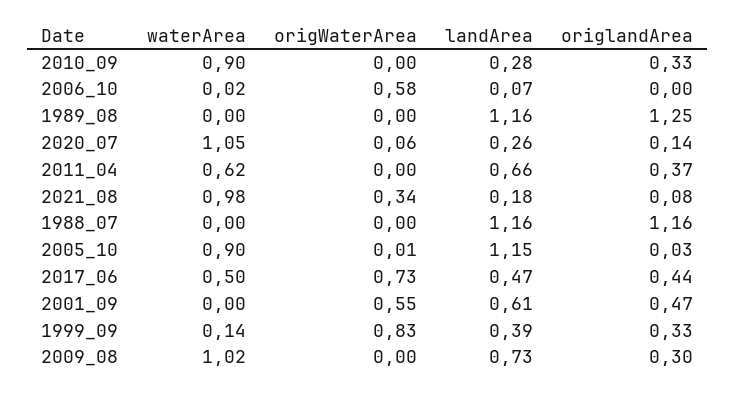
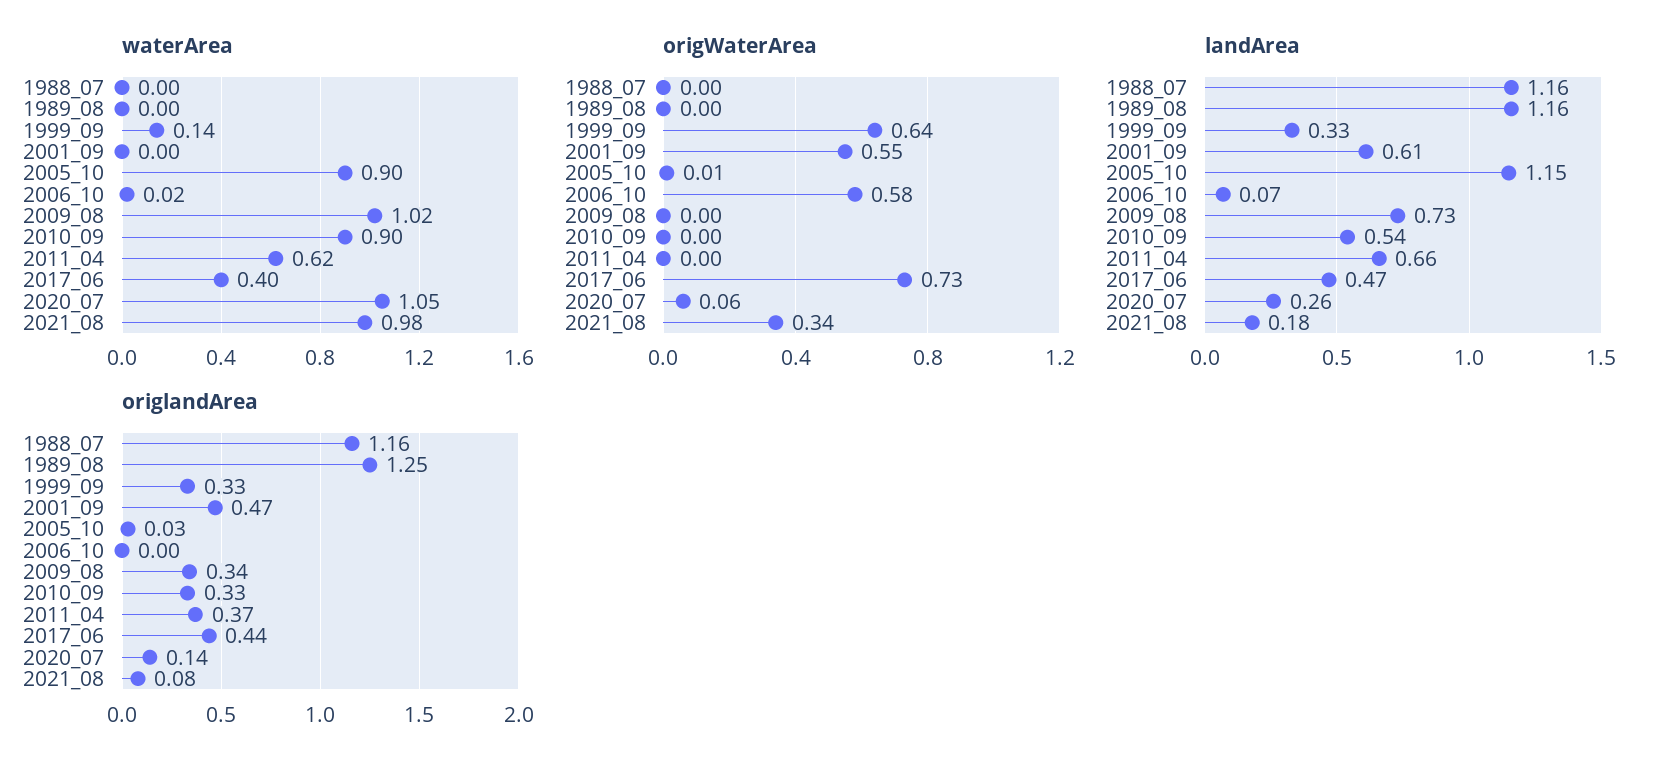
  {
    "waterArea": {
      "2010_09": 0.9,
      "2006_10": 0.02,
      "1989_08": 0,
      "2020_07": 1.05,
      "2011_04": 0.62,
      "2021_08": 0.98,
      "1988_07": 0,
      "2005_10": 0.9,
-     "2017_06": 0.5,
+     "2017_06": 0.4,
      "2001_09": 0,
      "1999_09": 0.14,
      "2009_08": 1.02
    },
    "origWaterArea": {
      "2010_09": 0,
      "2006_10": 0.58,
      "1989_08": 0,
      "2020_07": 0.06,
      "2011_04": 0,
      "2021_08": 0.34,
      "1988_07": 0,
      "2005_10": 0.01,
      "2017_06": 0.73,
      "2001_09": 0.55,
-     "1999_09": 0.83,
+     "1999_09": 0.64,
      "2009_08": 0
    },
    "landArea": {
-     "2010_09": 0.28,
+     "2010_09": 0.54,
      "2006_10": 0.07,
      "1989_08": 1.16,
      "2020_07": 0.26,
      "2011_04": 0.66,
      "2021_08": 0.18,
      "1988_07": 1.16,
      "2005_10": 1.15,
      "2017_06": 0.47,
      "2001_09": 0.61,
-     "1999_09": 0.39,
+     "1999_09": 0.33,
      "2009_08": 0.73
    },
    "origlandArea": {
      "2010_09": 0.33,
      "2006_10": 0,
      "1989_08": 1.25,
      "2020_07": 0.14,
      "2011_04": 0.37,
      "2021_08": 0.08,
      "1988_07": 1.16,
      "2005_10": 0.03,
      "2017_06": 0.44,
      "2001_09": 0.47,
      "1999_09": 0.33,
-     "2009_08": 0.3
+     "2009_08": 0.34
    }
  }

